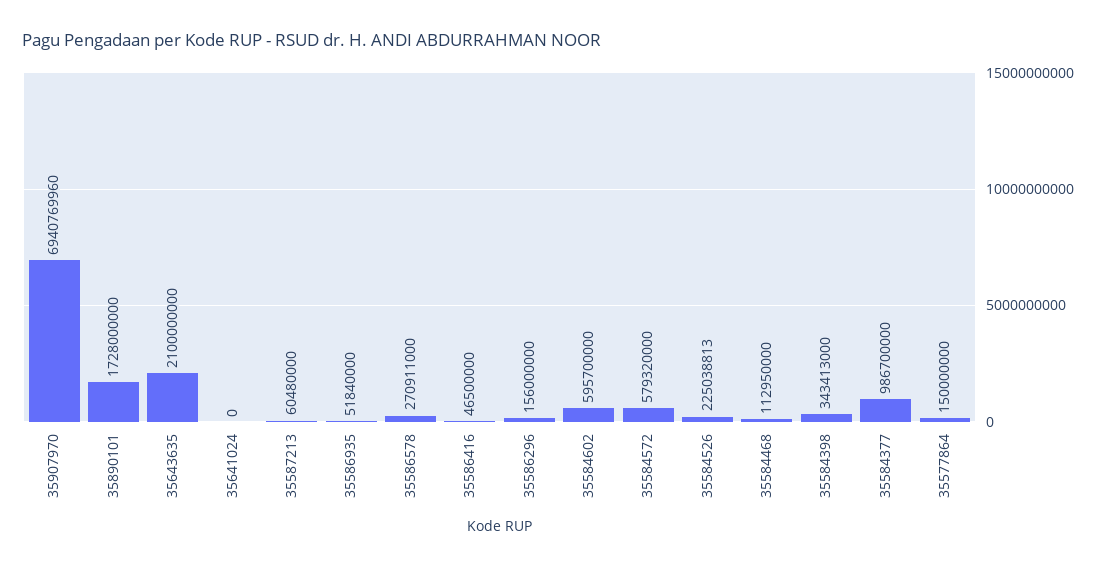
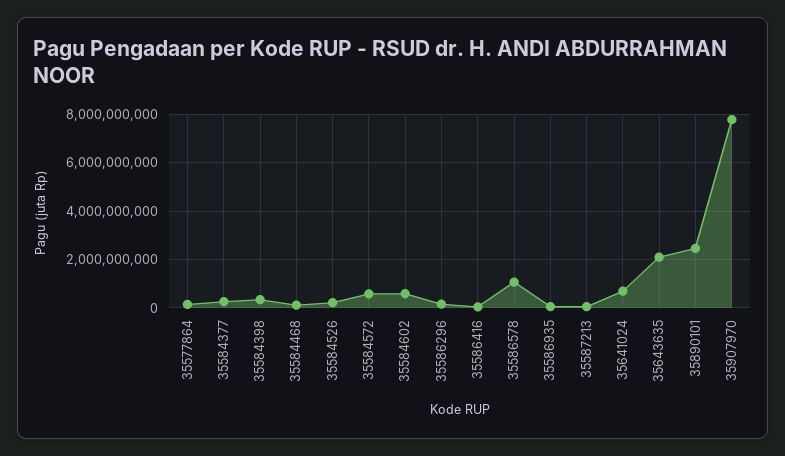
  {
-   "35907970": 6940769960,
+   "35907970": 7750000000,
-   "35890101": 1728000000,
+   "35890101": 2500000000,
    "35643635": 2100000000,
-   "35641024": 0,
+   "35641024": 750000000,
    "35587213": 60480000,
    "35586935": 51840000,
-   "35586578": 270911000,
+   "35586578": 1000000000,
    "35586416": 46500000,
    "35586296": 156000000,
    "35584602": 595700000,
    "35584572": 579320000,
    "35584526": 225038813,
    "35584468": 112950000,
    "35584398": 343413000,
-   "35584377": 986700000,
+   "35584377": 250000000,
    "35577864": 150000000
  }

